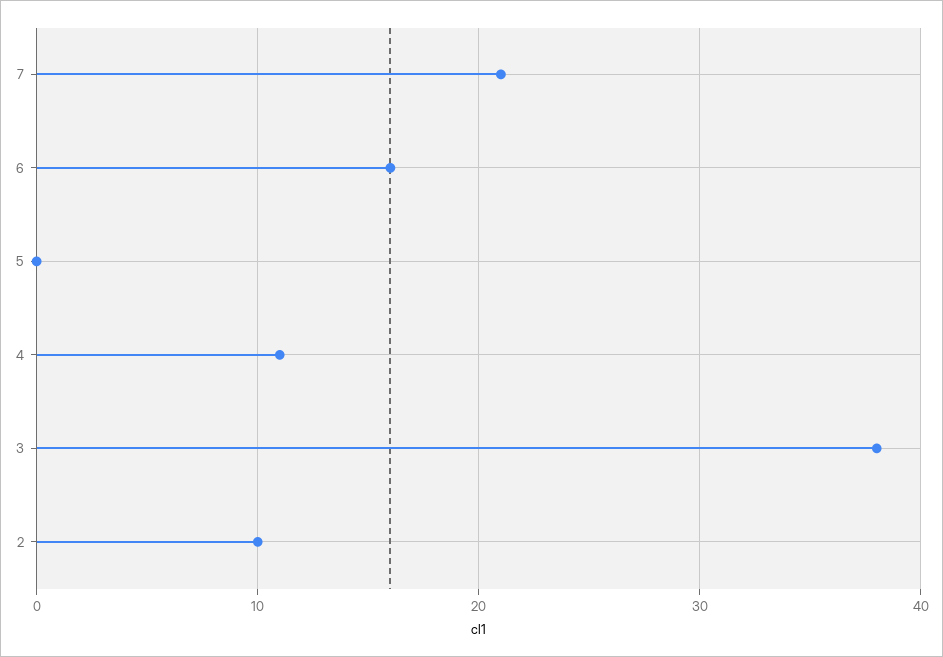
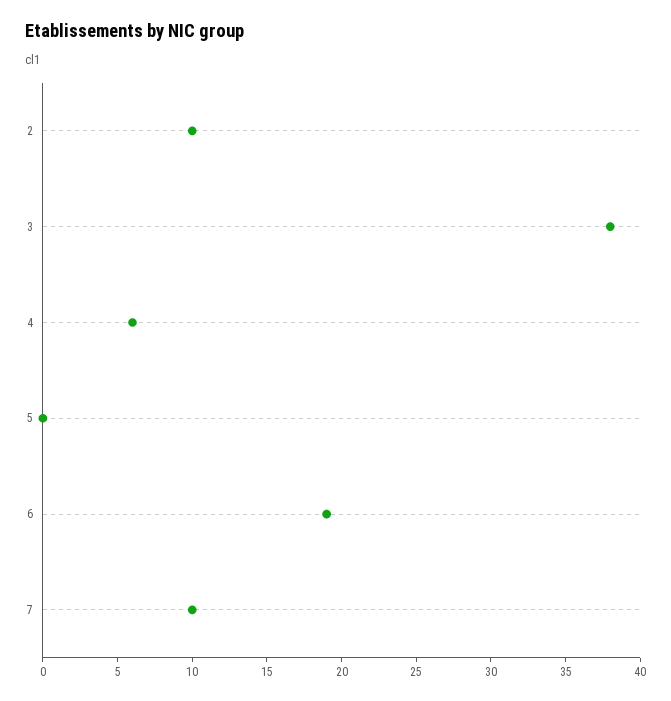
  {
-   "7": 21,
+   "7": 10,
-   "6": 16,
+   "6": 19,
    "5": 0,
-   "4": 11,
+   "4": 6,
    "3": 38,
    "2": 10
  }

